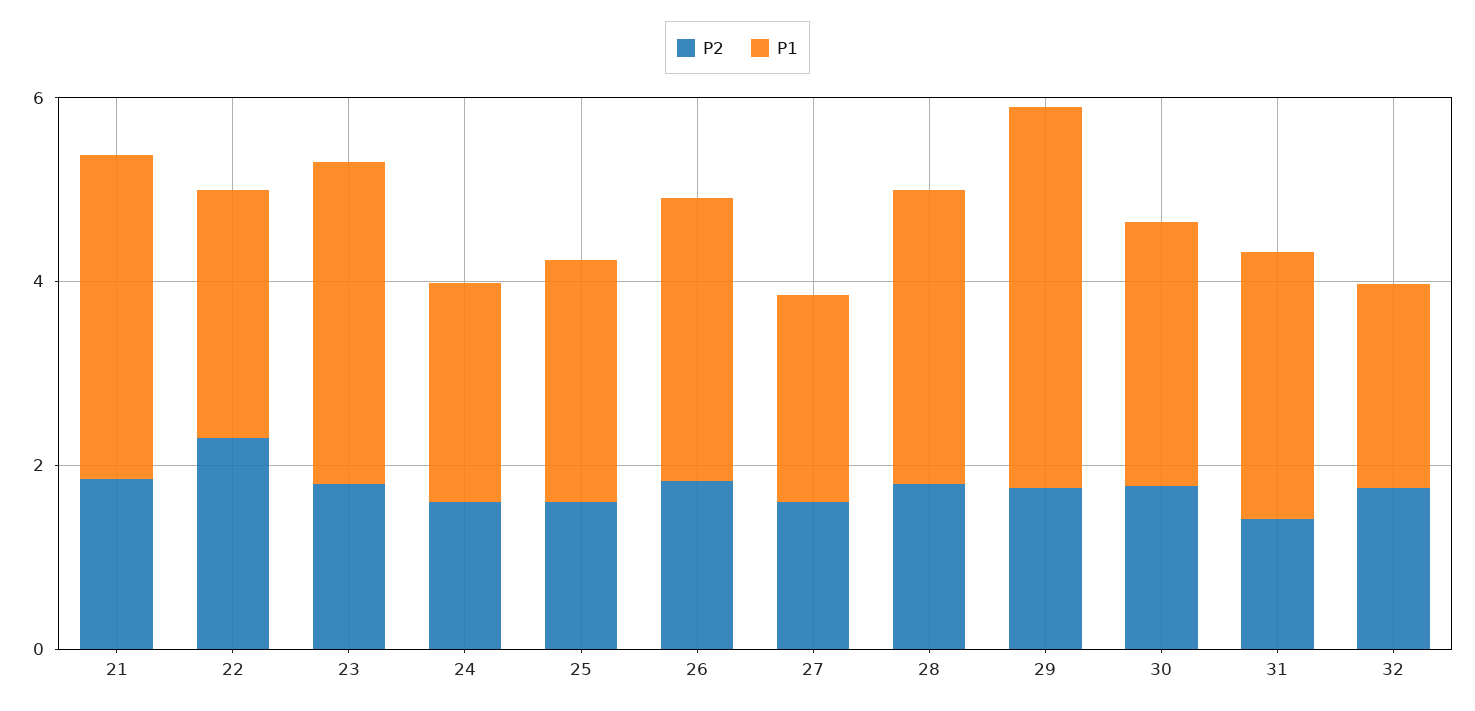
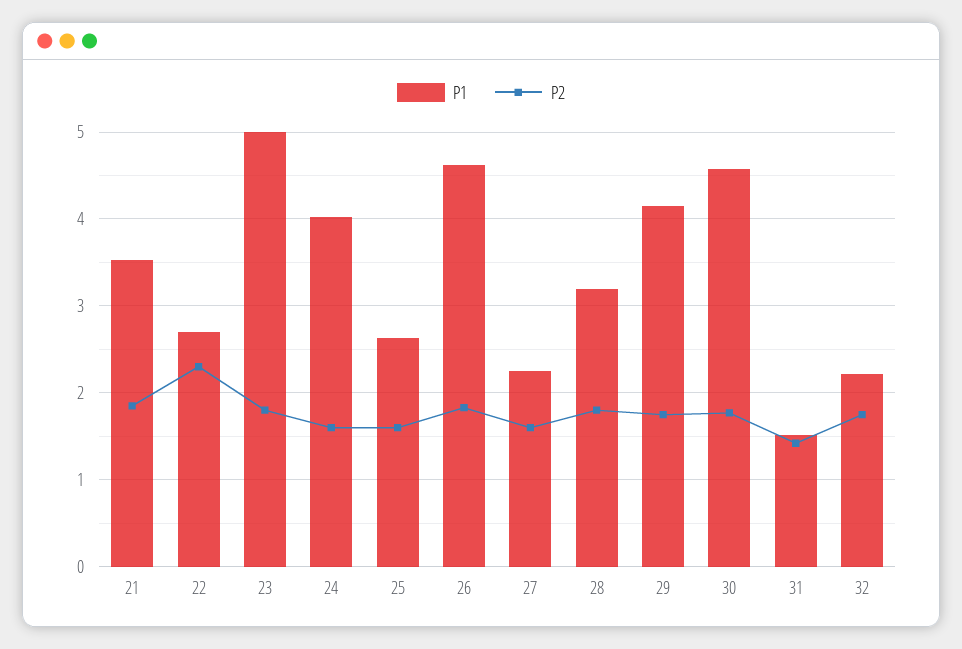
  {
    "P2": {
      "21": 1.9,
      "22": 2.3,
      "23": 1.8,
      "24": 1.6,
      "25": 1.6,
      "26": 1.8,
      "27": 1.6,
      "28": 1.8,
      "29": 1.8,
      "30": 1.8,
      "31": 1.4,
      "32": 1.8
    },
    "P1": {
      "21": 3.5,
      "22": 2.7,
-     "23": 3.5,
+     "23": 5,
-     "24": 2.5,
+     "24": 4,
      "25": 2.6,
-     "26": 3,
+     "26": 4.6,
      "27": 2.3,
      "28": 3.2,
      "29": 4.2,
-     "30": 3,
+     "30": 4.6,
-     "31": 3,
+     "31": 1.5,
      "32": 2.2
    }
  }

